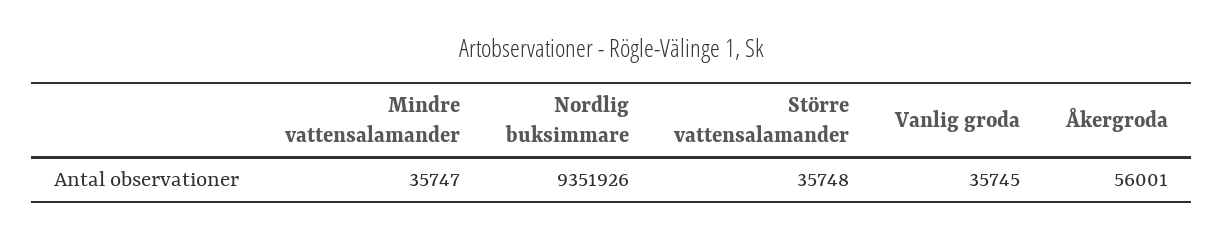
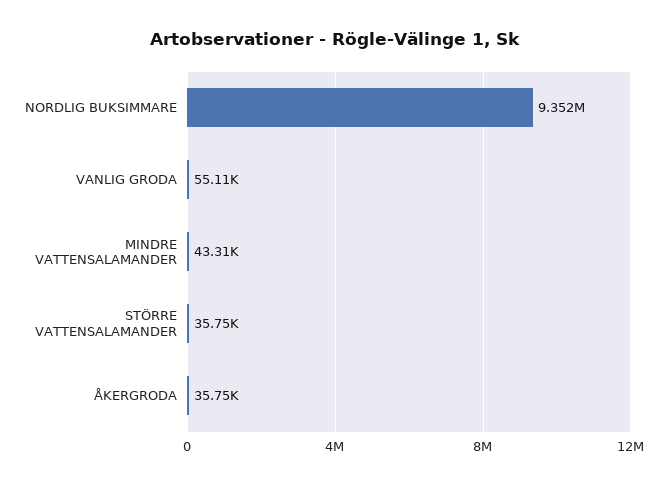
  {
-   "Mindre vattensalamander": 35747,
+   "Mindre vattensalamander": 43310,
    "Nordlig buksimmare": 9351926,
    "Större vattensalamander": 35748,
-   "Vanlig groda": 35745,
+   "Vanlig groda": 55110,
-   "Åkergroda": 56001
+   "Åkergroda": 35750
  }

